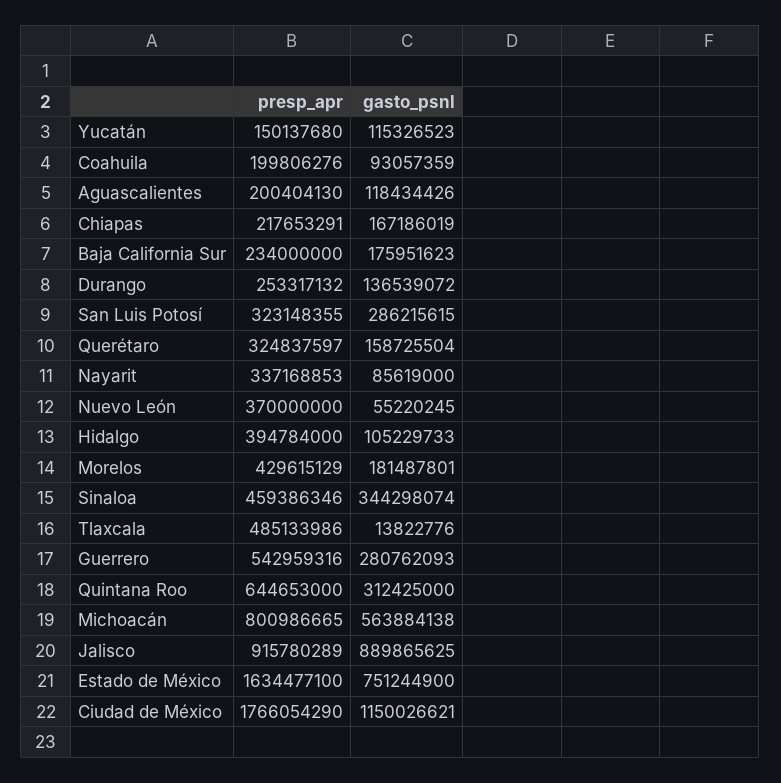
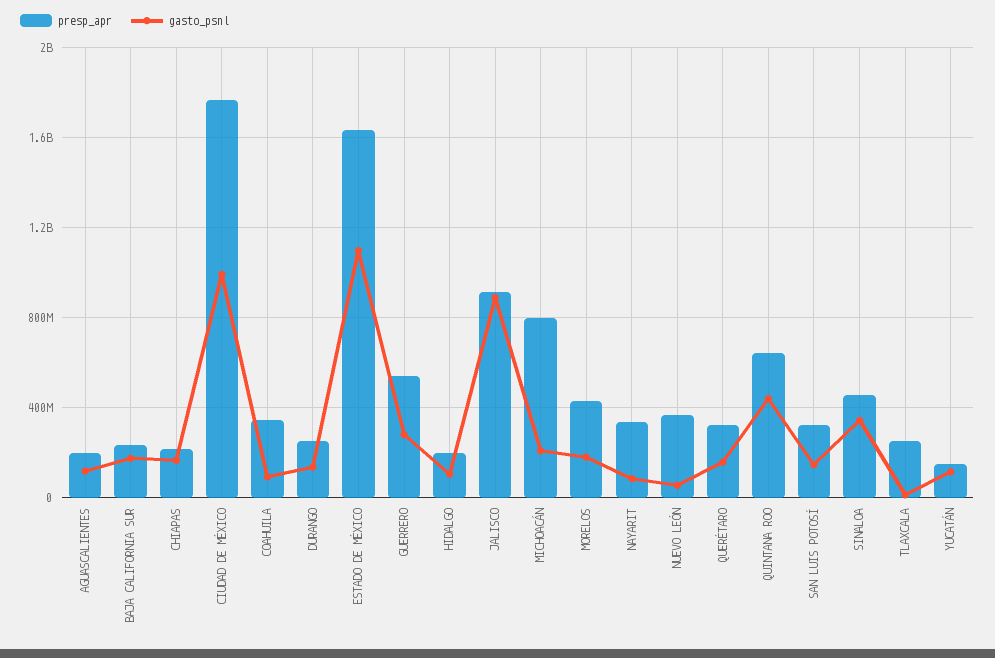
  {
    "presp_apr": {
      "Yucatán": 150137680,
-     "Coahuila": 199806276,
+     "Coahuila": 350000000,
      "Aguascalientes": 200404130,
      "Chiapas": 217653291,
      "Baja California Sur": 234000000,
      "Durango": 253317132,
      "San Luis Potosí": 323148355,
      "Querétaro": 324837597,
      "Nayarit": 337168853,
      "Nuevo León": 370000000,
-     "Hidalgo": 394784000,
+     "Hidalgo": 200000000,
      "Morelos": 429615129,
      "Sinaloa": 459386346,
-     "Tlaxcala": 485133986,
+     "Tlaxcala": 250000000,
      "Guerrero": 542959316,
      "Quintana Roo": 644653000,
      "Michoacán": 800986665,
      "Jalisco": 915780289,
      "Estado de México": 1634477100,
      "Ciudad de México": 1766054290
    },
    "gasto_psnl": {
      "Yucatán": 115326523,
      "Coahuila": 93057359,
      "Aguascalientes": 118434426,
      "Chiapas": 167186019,
      "Baja California Sur": 175951623,
      "Durango": 136539072,
-     "San Luis Potosí": 286215615,
+     "San Luis Potosí": 150000000,
      "Querétaro": 158725504,
      "Nayarit": 85619000,
      "Nuevo León": 55220245,
      "Hidalgo": 105229733,
      "Morelos": 181487801,
      "Sinaloa": 344298074,
      "Tlaxcala": 13822776,
      "Guerrero": 280762093,
-     "Quintana Roo": 312425000,
+     "Quintana Roo": 450000000,
-     "Michoacán": 563884138,
+     "Michoacán": 200000000,
      "Jalisco": 889865625,
-     "Estado de México": 751244900,
+     "Estado de México": 1100000000,
-     "Ciudad de México": 1150026621
+     "Ciudad de México": 1000000000
    }
  }

